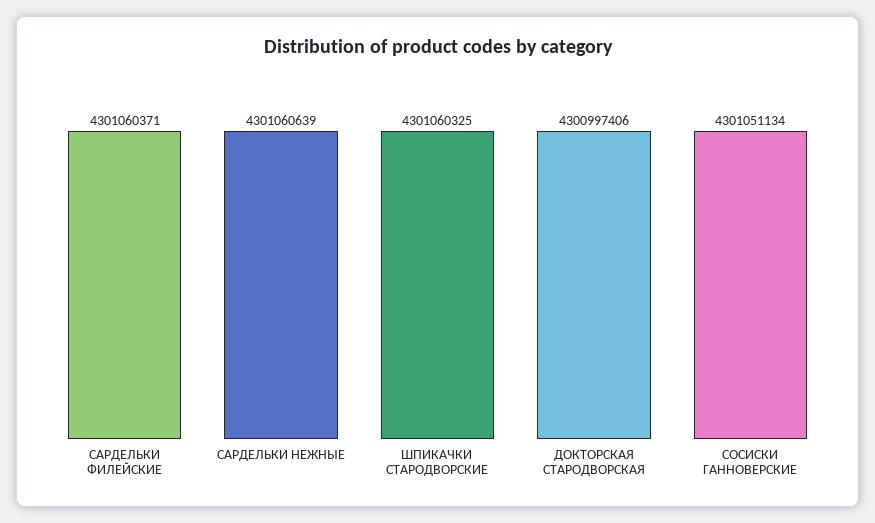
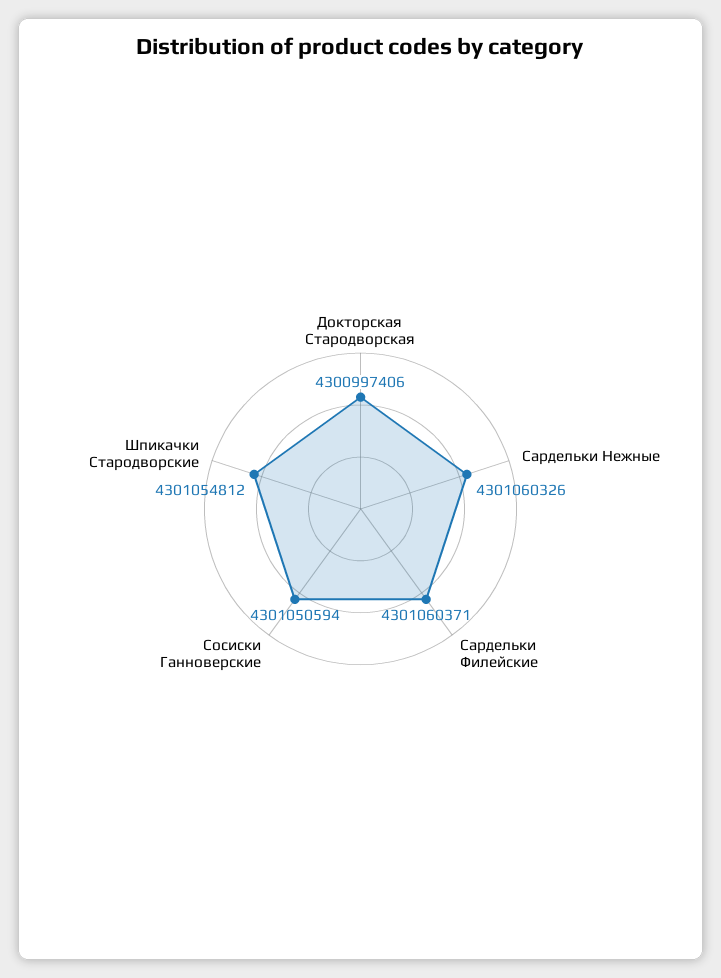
  {
    "САРДЕЛЬКИ ФИЛЕЙСКИЕ": 4301060371,
-   "САРДЕЛЬКИ НЕЖНЫЕ": 4301060639,
+   "САРДЕЛЬКИ НЕЖНЫЕ": 4301060326,
-   "ШПИКАЧКИ СТАРОДВОРСКИЕ": 4301060325,
+   "ШПИКАЧКИ СТАРОДВОРСКИЕ": 4301054812,
    "ДОКТОРСКАЯ СТАРОДВОРСКАЯ": 4300997406,
-   "СОСИСКИ ГАННОВЕРСКИЕ": 4301051134
+   "СОСИСКИ ГАННОВЕРСКИЕ": 4301050594
  }

